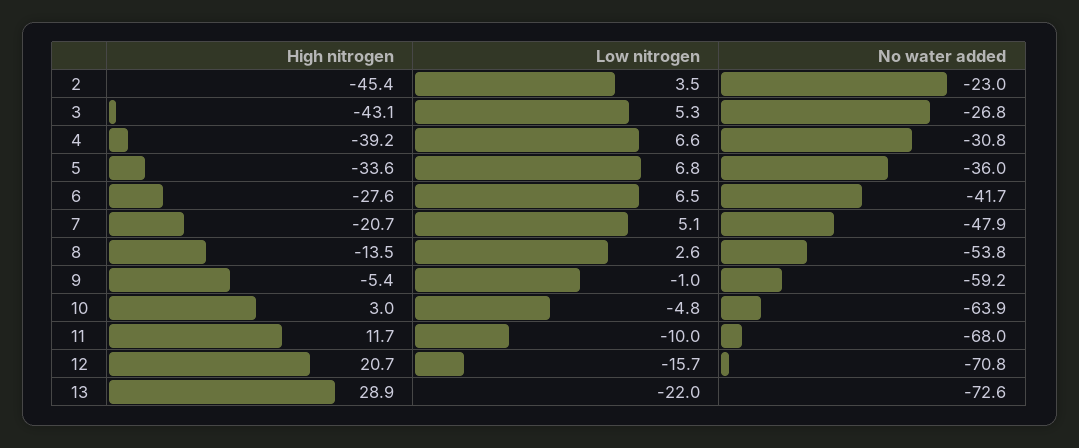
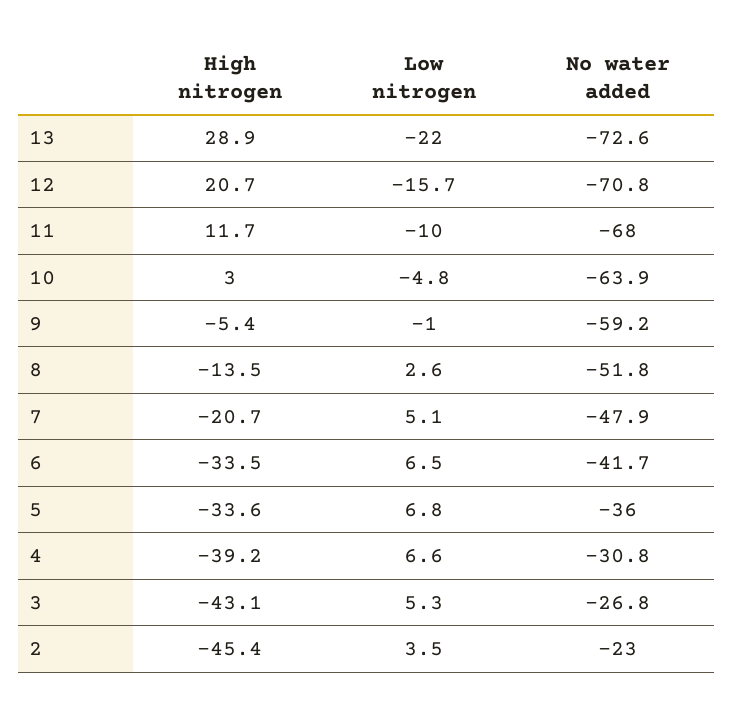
  {
    "High nitrogen": {
      "2": -45.4,
      "3": -43.1,
      "4": -39.2,
      "5": -33.6,
-     "6": -27.6,
+     "6": -33.5,
      "7": -20.7,
      "8": -13.5,
      "9": -5.4,
      "10": 3,
      "11": 11.7,
      "12": 20.7,
      "13": 28.9
    },
    "Low nitrogen": {
      "2": 3.5,
      "3": 5.3,
      "4": 6.6,
      "5": 6.8,
      "6": 6.5,
      "7": 5.1,
      "8": 2.6,
      "9": -1,
      "10": -4.8,
      "11": -10,
      "12": -15.7,
      "13": -22
    },
    "No water added": {
      "2": -23,
      "3": -26.8,
      "4": -30.8,
      "5": -36,
      "6": -41.7,
      "7": -47.9,
-     "8": -53.8,
+     "8": -51.8,
      "9": -59.2,
      "10": -63.9,
      "11": -68,
      "12": -70.8,
      "13": -72.6
    }
  }

